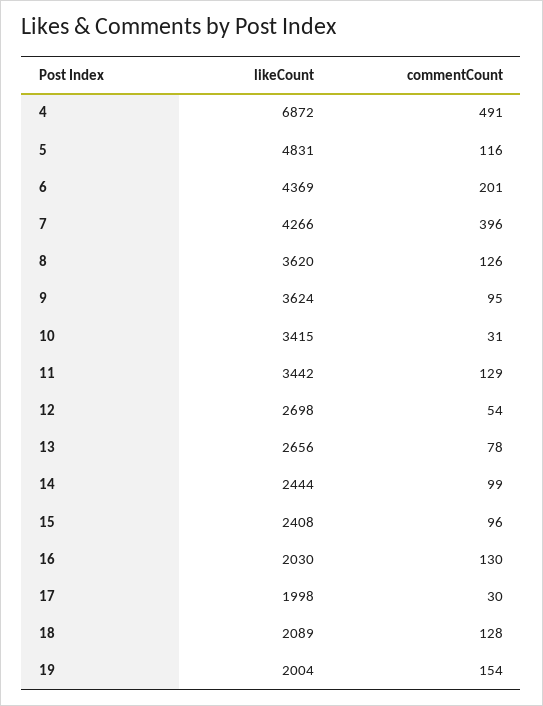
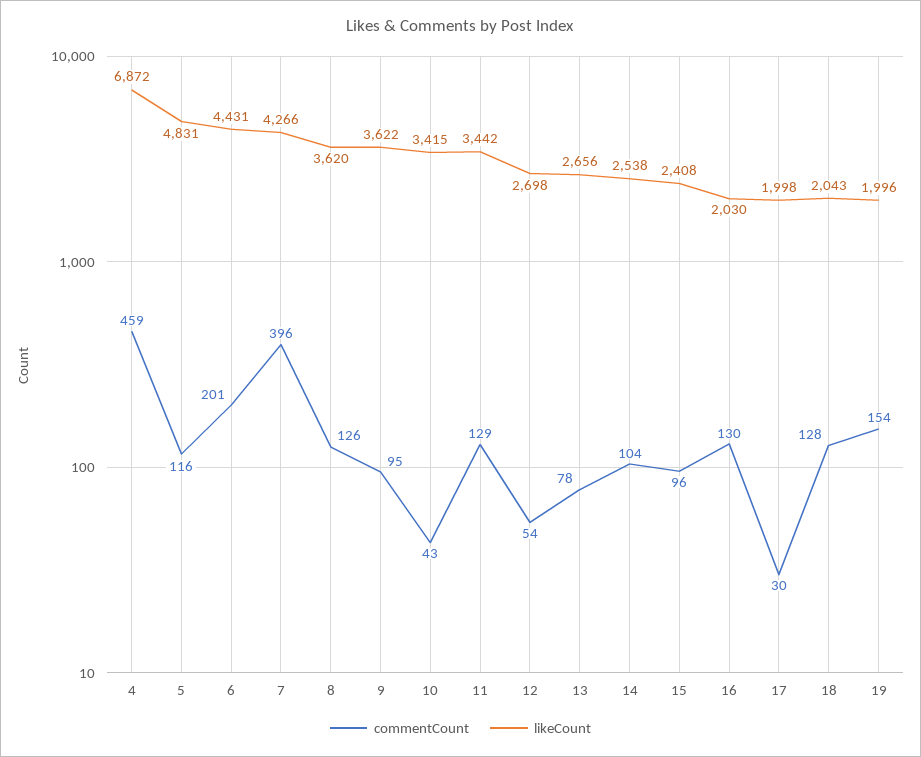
  {
    "likeCount": {
      "4": 6872,
      "5": 4831,
-     "6": 4369,
+     "6": 4431,
      "7": 4266,
      "8": 3620,
-     "9": 3624,
+     "9": 3622,
      "10": 3415,
      "11": 3442,
      "12": 2698,
      "13": 2656,
-     "14": 2444,
+     "14": 2538,
      "15": 2408,
      "16": 2030,
      "17": 1998,
-     "18": 2089,
+     "18": 2043,
-     "19": 2004
+     "19": 1996
    },
    "commentCount": {
-     "4": 491,
+     "4": 459,
      "5": 116,
      "6": 201,
      "7": 396,
      "8": 126,
      "9": 95,
-     "10": 31,
+     "10": 43,
      "11": 129,
      "12": 54,
      "13": 78,
-     "14": 99,
+     "14": 104,
      "15": 96,
      "16": 130,
      "17": 30,
      "18": 128,
      "19": 154
    }
  }

